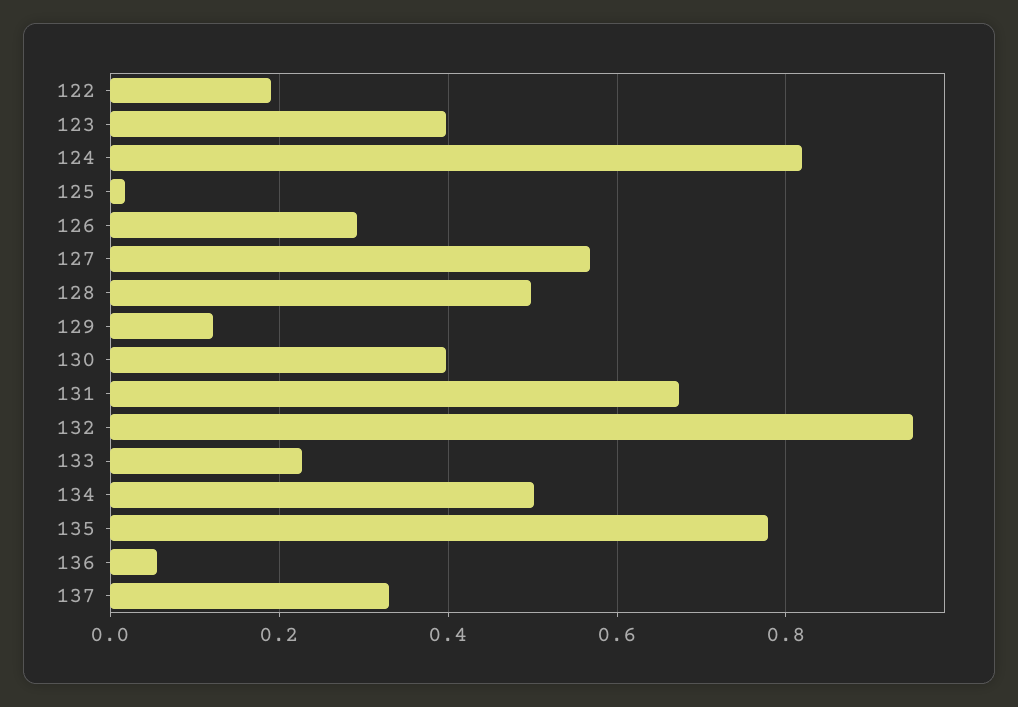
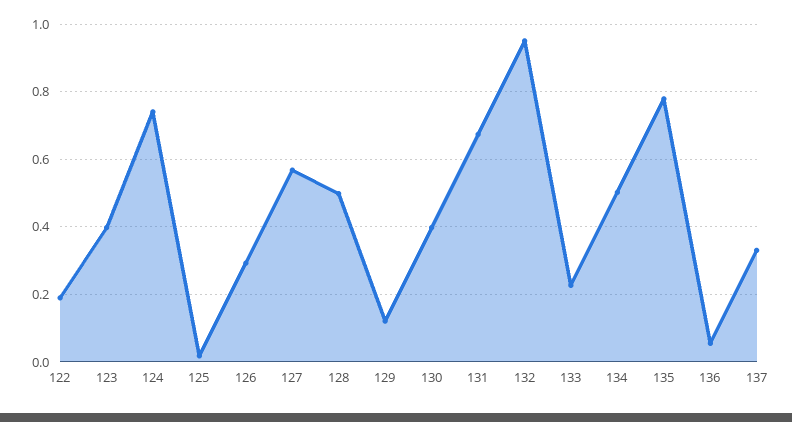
  {
    "122": 0.2,
    "123": 0.4,
-   "124": 0.82,
+   "124": 0.74,
    "125": 0.02,
    "126": 0.3,
    "127": 0.56,
    "128": 0.5,
    "129": 0.12,
    "130": 0.4,
    "131": 0.68,
    "132": 0.94,
    "133": 0.22,
    "134": 0.5,
    "135": 0.78,
    "136": 0.06,
    "137": 0.32
  }

